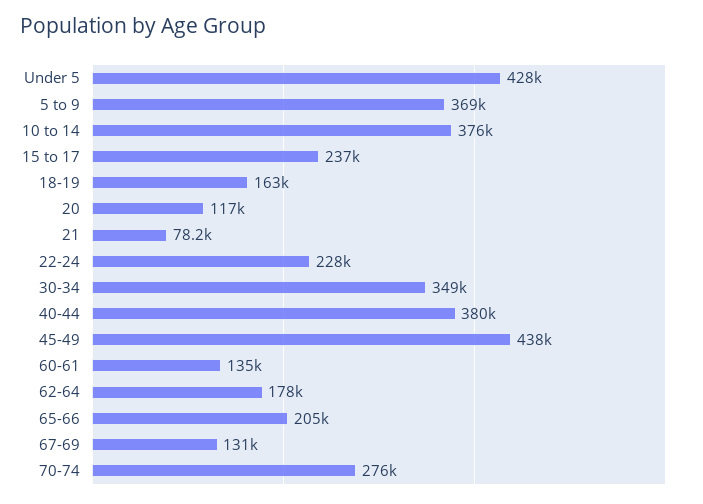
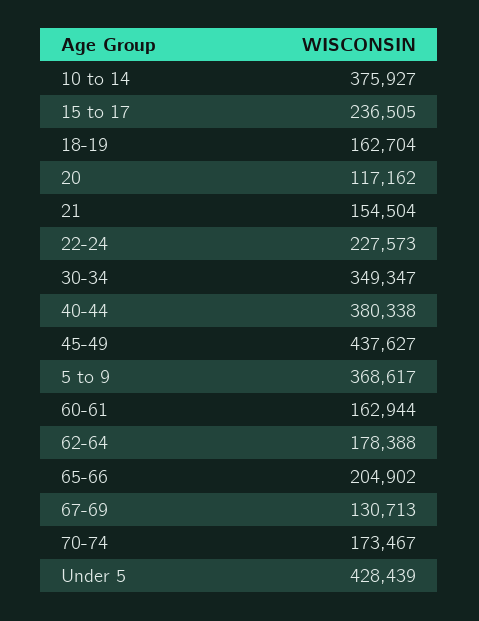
  {
    "Under 5": 428439,
    "5 to 9": 368617,
    "10 to 14": 375927,
    "15 to 17": 236505,
    "18-19": 162704,
    "20": 117162,
-   "21": 78200,
+   "21": 154504,
    "22-24": 227573,
    "30-34": 349347,
    "40-44": 380338,
    "45-49": 437627,
-   "60-61": 135000,
+   "60-61": 162944,
    "62-64": 178388,
    "65-66": 204902,
    "67-69": 130713,
-   "70-74": 276000
+   "70-74": 173467
  }

